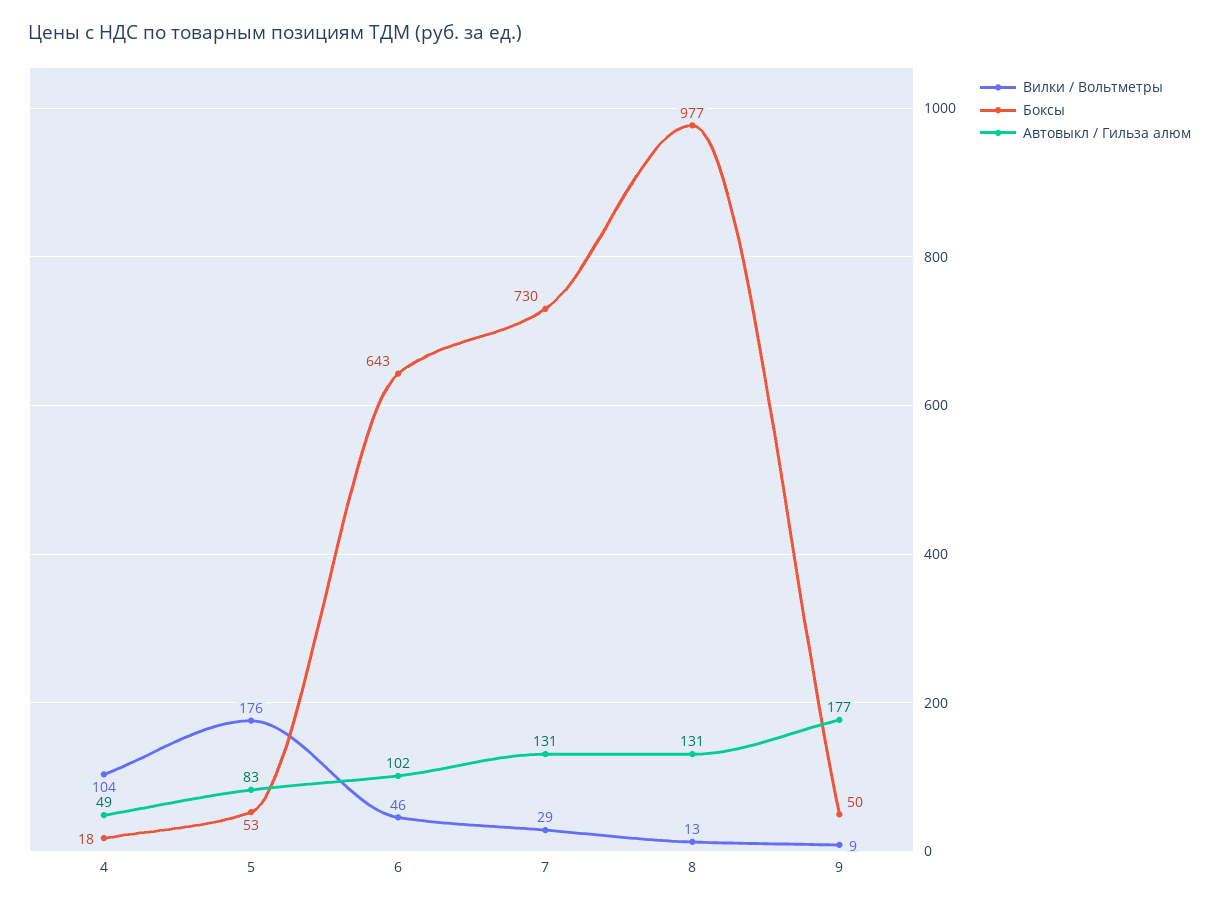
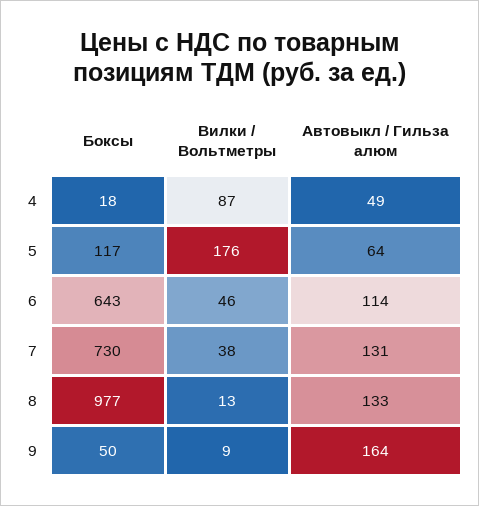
  {
    "Вилки / Вольтметры": {
-     "4": 104,
+     "4": 87,
      "5": 176,
      "6": 46,
-     "7": 29,
+     "7": 38,
      "8": 13,
      "9": 9
    },
    "Боксы": {
      "4": 18,
-     "5": 53,
+     "5": 117,
      "6": 643,
      "7": 730,
      "8": 977,
      "9": 50
    },
    "Автовыкл / Гильза алюм": {
      "4": 49,
-     "5": 83,
+     "5": 64,
-     "6": 102,
+     "6": 114,
      "7": 131,
-     "8": 131,
+     "8": 133,
-     "9": 177
+     "9": 164
    }
  }

